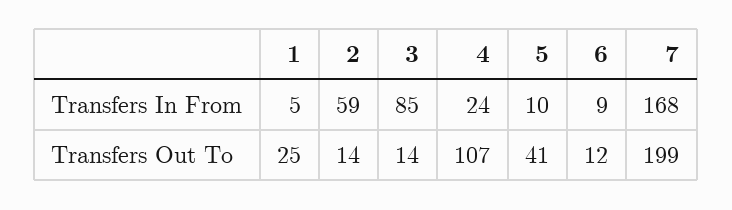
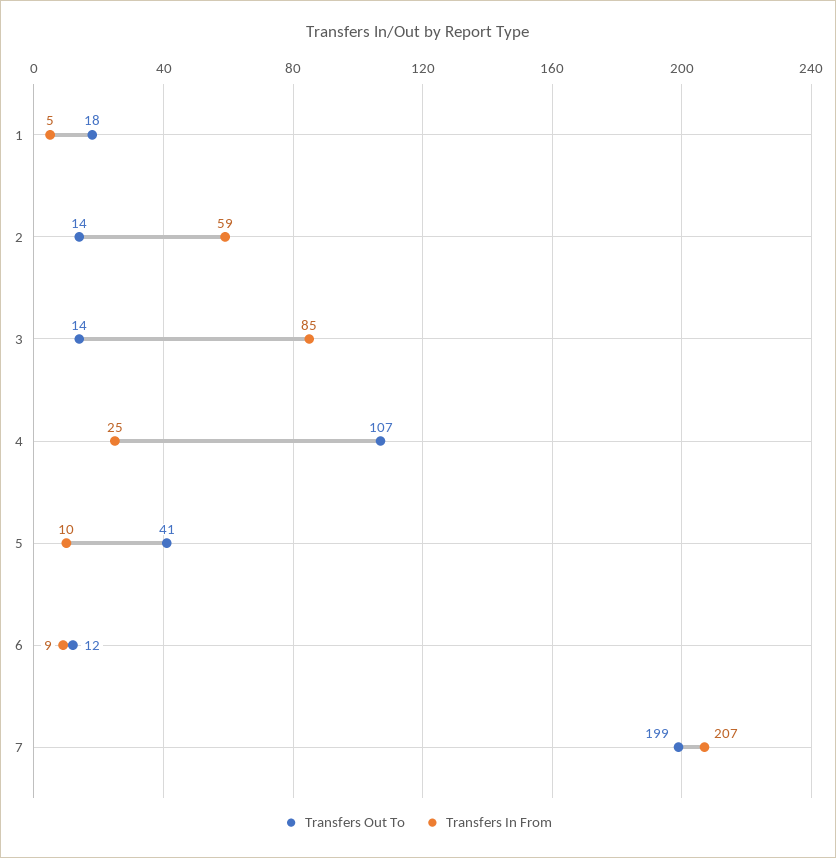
  {
    "Transfers In From": {
      "1": 5,
      "2": 59,
      "3": 85,
-     "4": 24,
+     "4": 25,
      "5": 10,
      "6": 9,
-     "7": 168
+     "7": 207
    },
    "Transfers Out To": {
-     "1": 25,
+     "1": 18,
      "2": 14,
      "3": 14,
      "4": 107,
      "5": 41,
      "6": 12,
      "7": 199
    }
  }

